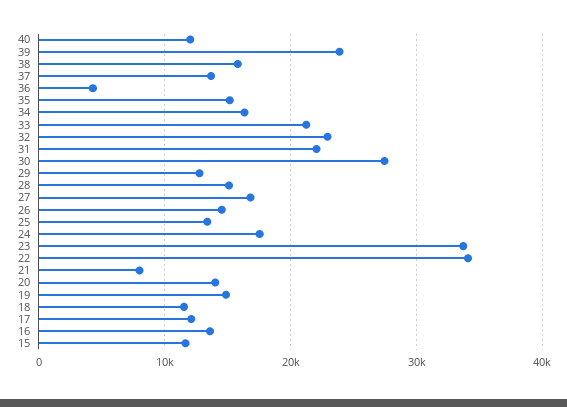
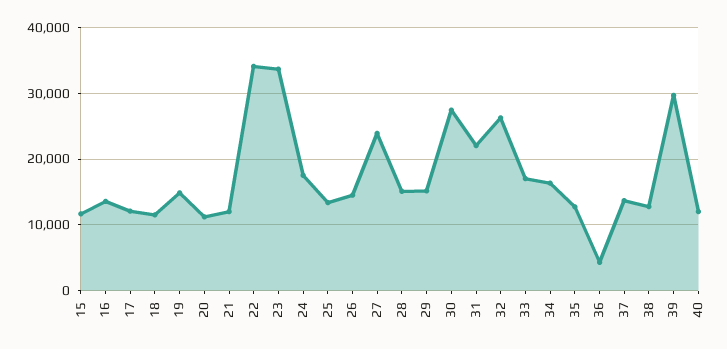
  {
    "40": 12000,
-   "39": 24000,
+   "39": 30000,
-   "38": 16000,
+   "38": 13000,
    "37": 14000,
    "36": 4000,
-   "35": 15000,
+   "35": 13000,
    "34": 16000,
-   "33": 21000,
+   "33": 17000,
-   "32": 23000,
+   "32": 26000,
    "31": 22000,
    "30": 27000,
-   "29": 13000,
+   "29": 15000,
    "28": 15000,
-   "27": 17000,
+   "27": 24000,
    "26": 15000,
    "25": 13000,
    "24": 18000,
    "23": 34000,
    "22": 34000,
-   "21": 8000,
+   "21": 12000,
-   "20": 14000,
+   "20": 11000,
    "19": 15000,
    "18": 12000,
    "17": 12000,
    "16": 14000,
    "15": 12000
  }

